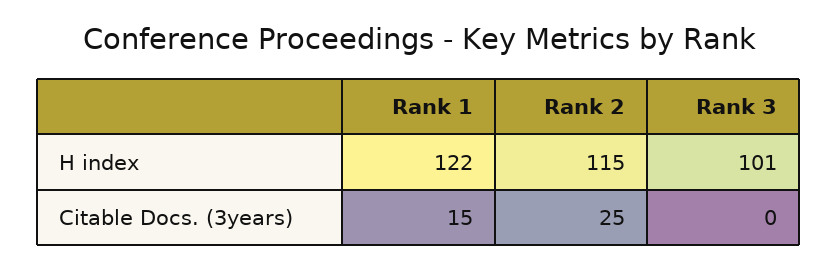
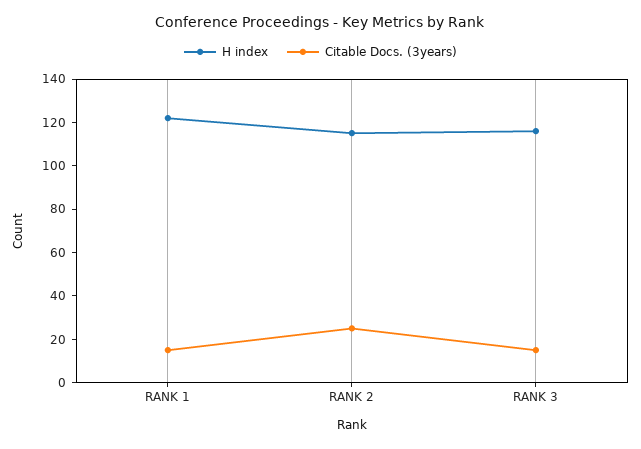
  {
    "H index": {
      "Rank 1": 122,
      "Rank 2": 115,
-     "Rank 3": 101
+     "Rank 3": 115
    },
    "Citable Docs. (3years)": {
      "Rank 1": 15,
      "Rank 2": 25,
-     "Rank 3": 0
+     "Rank 3": 15
    }
  }

